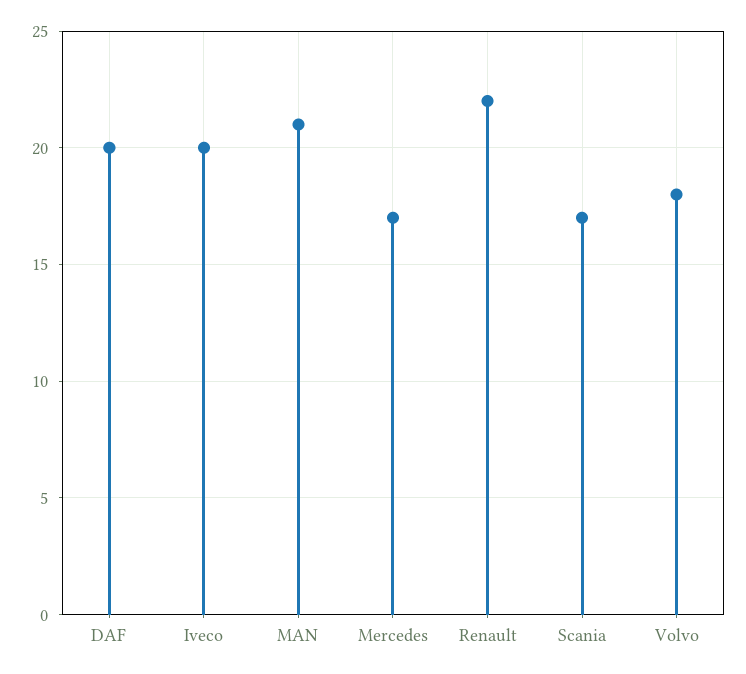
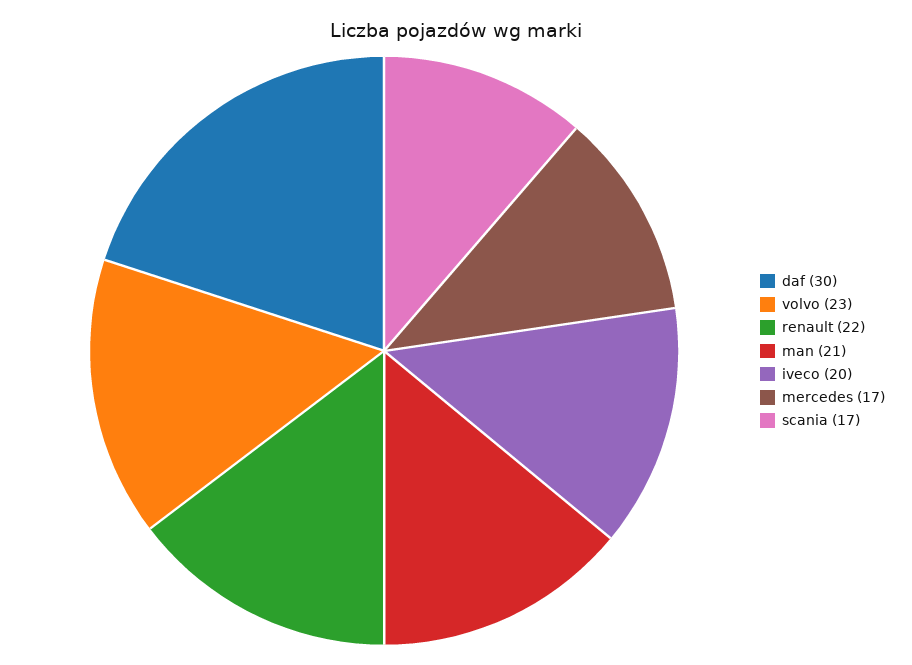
  {
-   "DAF": 20,
+   "DAF": 30,
    "Iveco": 20,
    "MAN": 21,
    "Mercedes": 17,
    "Renault": 22,
    "Scania": 17,
-   "Volvo": 18
+   "Volvo": 23
  }

